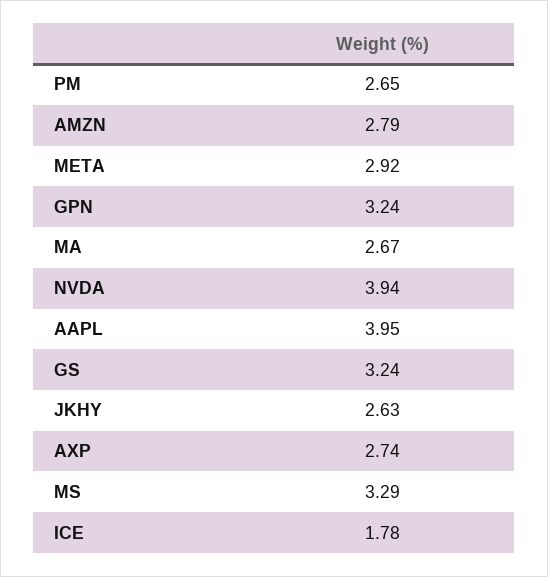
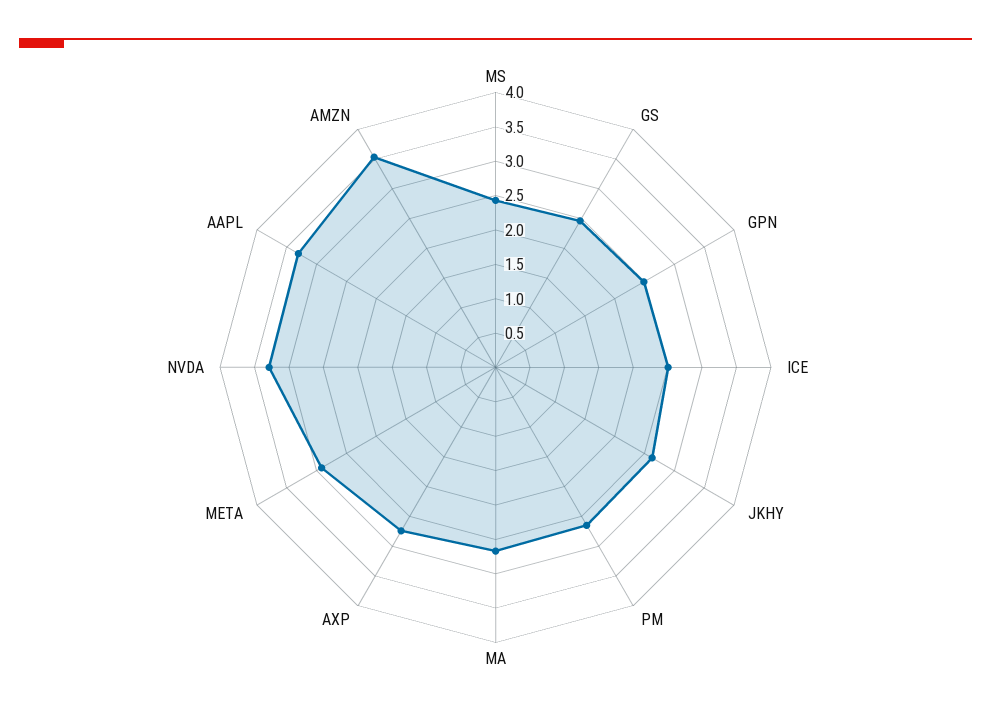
  {
    "PM": 2.65,
-   "AMZN": 2.79,
+   "AMZN": 3.5,
    "META": 2.92,
-   "GPN": 3.24,
+   "GPN": 2.5,
    "MA": 2.67,
-   "NVDA": 3.94,
+   "NVDA": 3.25,
-   "AAPL": 3.95,
+   "AAPL": 3.25,
-   "GS": 3.24,
+   "GS": 2.5,
    "JKHY": 2.63,
    "AXP": 2.74,
-   "MS": 3.29,
+   "MS": 2.5,
-   "ICE": 1.78
+   "ICE": 2.5
  }

